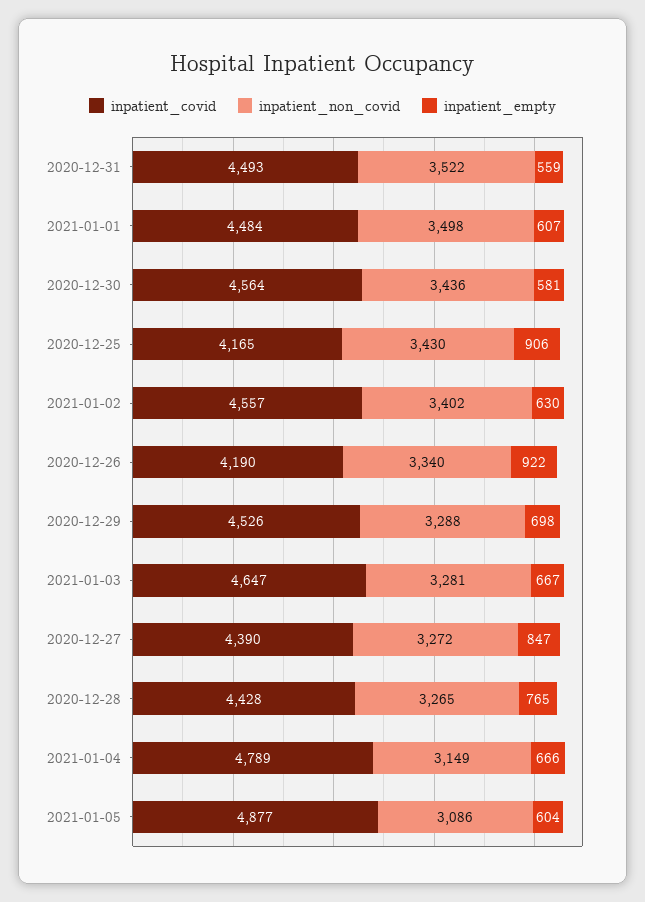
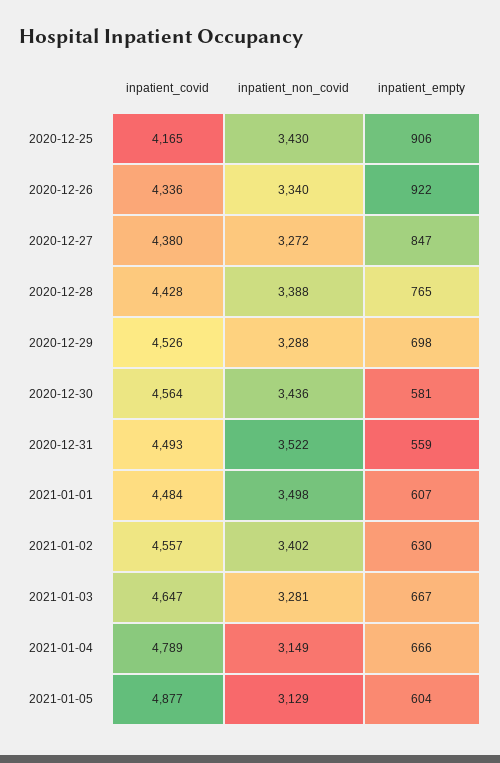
  {
    "inpatient_covid": {
      "2020-12-31": 4493,
      "2021-01-01": 4484,
      "2020-12-30": 4564,
      "2020-12-25": 4165,
      "2021-01-02": 4557,
-     "2020-12-26": 4190,
+     "2020-12-26": 4336,
      "2020-12-29": 4526,
      "2021-01-03": 4647,
-     "2020-12-27": 4390,
+     "2020-12-27": 4380,
      "2020-12-28": 4428,
      "2021-01-04": 4789,
      "2021-01-05": 4877
    },
    "inpatient_non_covid": {
      "2020-12-31": 3522,
      "2021-01-01": 3498,
      "2020-12-30": 3436,
      "2020-12-25": 3430,
      "2021-01-02": 3402,
      "2020-12-26": 3340,
      "2020-12-29": 3288,
      "2021-01-03": 3281,
      "2020-12-27": 3272,
-     "2020-12-28": 3265,
+     "2020-12-28": 3388,
      "2021-01-04": 3149,
-     "2021-01-05": 3086
+     "2021-01-05": 3129
    },
    "inpatient_empty": {
      "2020-12-31": 559,
      "2021-01-01": 607,
      "2020-12-30": 581,
      "2020-12-25": 906,
      "2021-01-02": 630,
      "2020-12-26": 922,
      "2020-12-29": 698,
      "2021-01-03": 667,
      "2020-12-27": 847,
      "2020-12-28": 765,
      "2021-01-04": 666,
      "2021-01-05": 604
    }
  }

